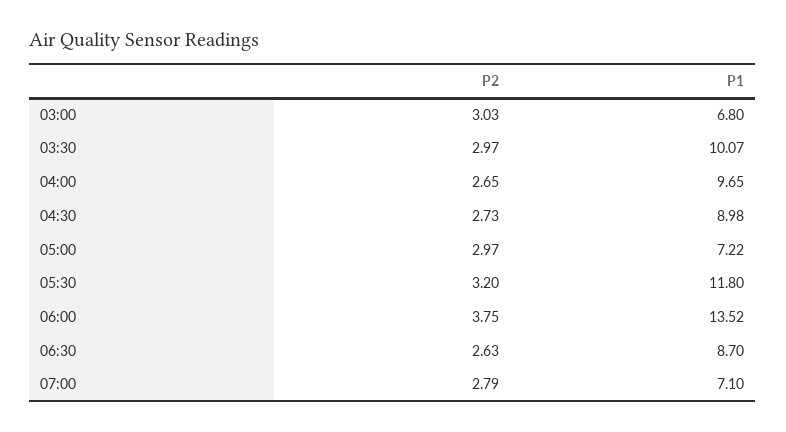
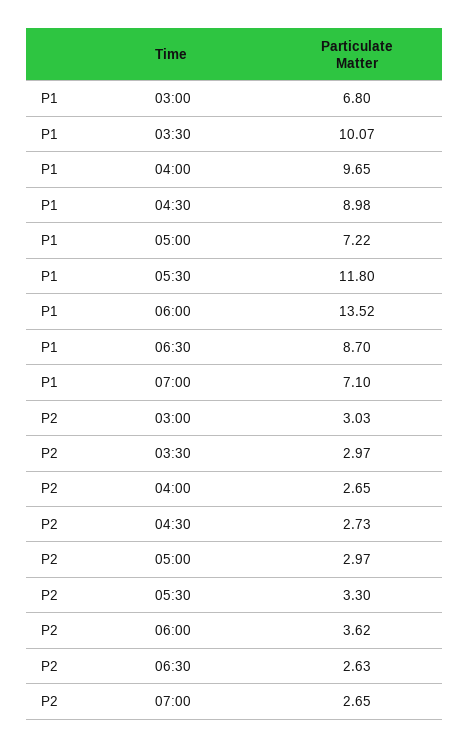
  {
    "P2": {
      "03:00": 3.03,
      "03:30": 2.97,
      "04:00": 2.65,
      "04:30": 2.73,
      "05:00": 2.97,
-     "05:30": 3.2,
+     "05:30": 3.3,
-     "06:00": 3.75,
+     "06:00": 3.62,
      "06:30": 2.63,
-     "07:00": 2.79
+     "07:00": 2.65
    },
    "P1": {
      "03:00": 6.8,
      "03:30": 10.07,
      "04:00": 9.65,
      "04:30": 8.98,
      "05:00": 7.22,
      "05:30": 11.8,
      "06:00": 13.52,
      "06:30": 8.7,
      "07:00": 7.1
    }
  }

